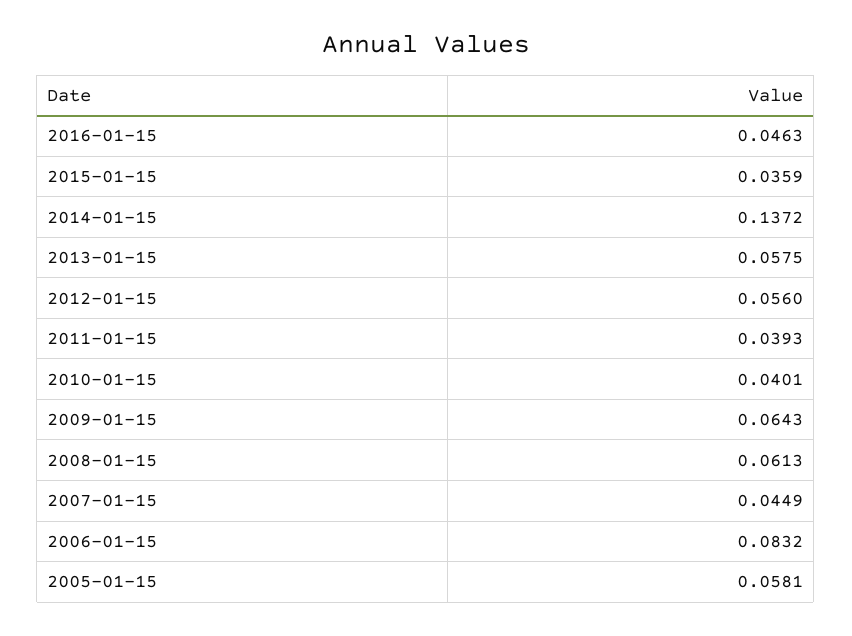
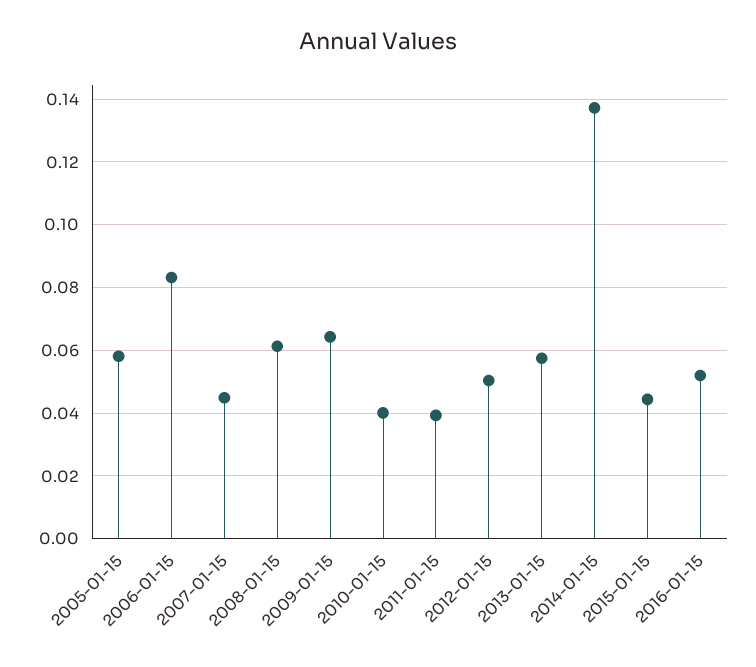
  {
-   "2016-01-15": 0.0463,
+   "2016-01-15": 0.052,
-   "2015-01-15": 0.0359,
+   "2015-01-15": 0.044,
    "2014-01-15": 0.1372,
    "2013-01-15": 0.0575,
-   "2012-01-15": 0.056,
+   "2012-01-15": 0.05,
    "2011-01-15": 0.0393,
    "2010-01-15": 0.0401,
    "2009-01-15": 0.0643,
    "2008-01-15": 0.0613,
    "2007-01-15": 0.0449,
    "2006-01-15": 0.0832,
    "2005-01-15": 0.0581
  }

